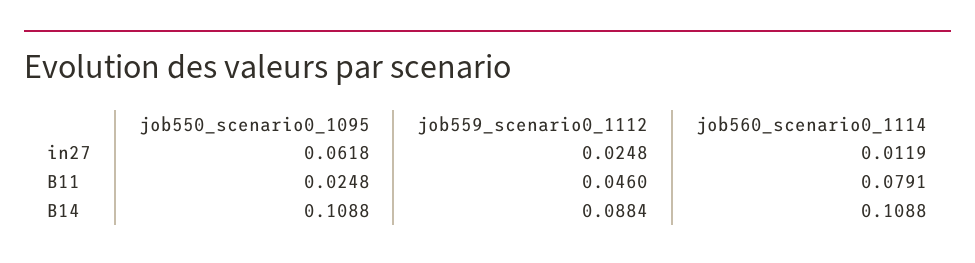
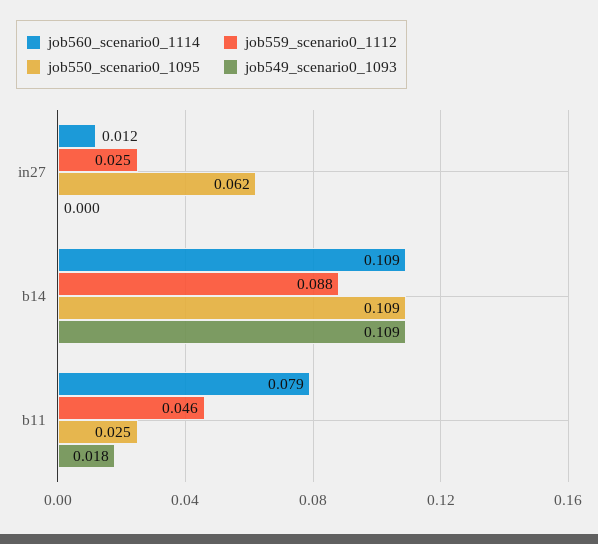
  {
    "job550_scenario0_1095": {
      "in27": 0.0618,
      "B11": 0.0248,
      "B14": 0.1088
    },
    "job559_scenario0_1112": {
      "in27": 0.0248,
      "B11": 0.046,
      "B14": 0.0884
    },
    "job560_scenario0_1114": {
      "in27": 0.0119,
      "B11": 0.0791,
      "B14": 0.1088
-   }
+   },
+   "job549_scenario0_1093": {
+     "in27": 0,
+     "B14": 0.109,
+     "B11": 0.018
+   }
  }

